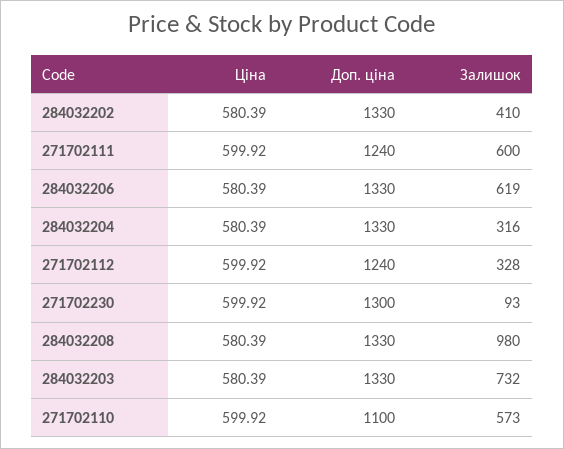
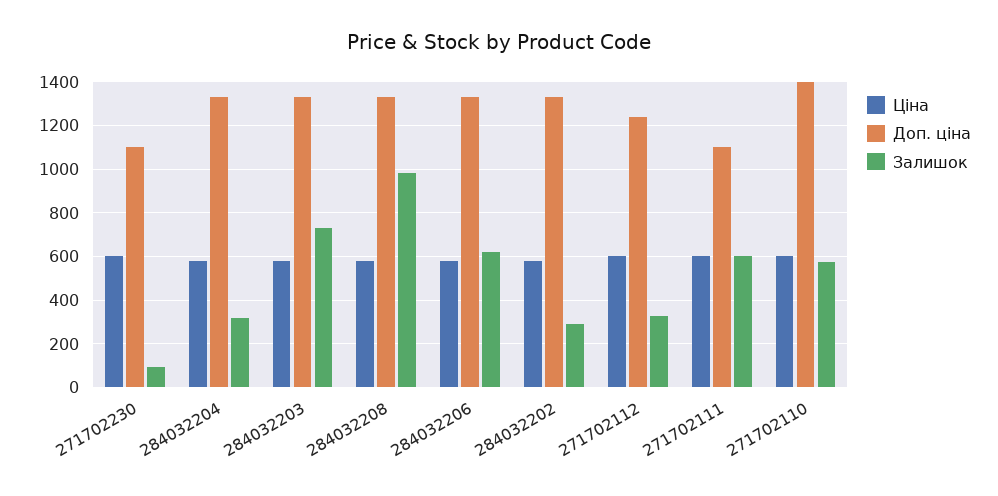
  {
    "Ціна": {
      "284032202": 580.39,
      "271702111": 599.92,
      "284032206": 580.39,
      "284032204": 580.39,
      "271702112": 599.92,
      "271702230": 599.92,
      "284032208": 580.39,
      "284032203": 580.39,
      "271702110": 599.92
    },
    "Доп. ціна": {
      "284032202": 1330,
-     "271702111": 1240,
+     "271702111": 1100,
      "284032206": 1330,
      "284032204": 1330,
      "271702112": 1240,
-     "271702230": 1300,
+     "271702230": 1100,
      "284032208": 1330,
      "284032203": 1330,
-     "271702110": 1100
+     "271702110": 1400
    },
    "Залишок": {
-     "284032202": 410,
+     "284032202": 300,
      "271702111": 600,
      "284032206": 619,
      "284032204": 316,
      "271702112": 328,
      "271702230": 93,
      "284032208": 980,
      "284032203": 732,
      "271702110": 573
    }
  }

